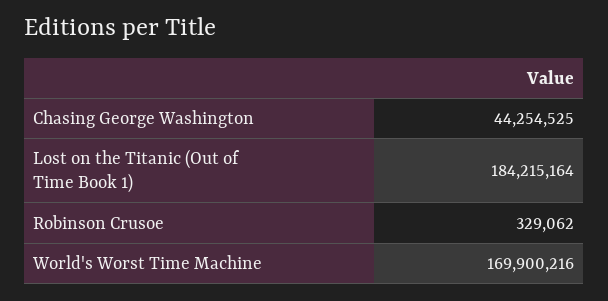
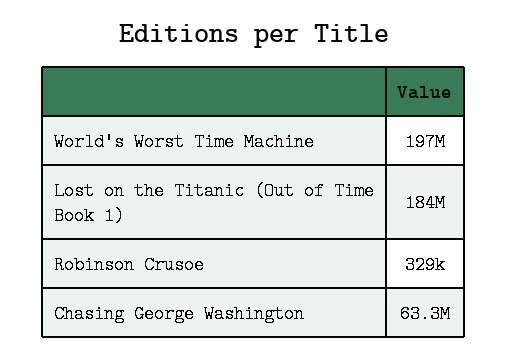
  {
-   "Chasing George Washington": 44254525,
+   "Chasing George Washington": 63300000,
    "Lost on the Titanic (Out of Time Book 1)": 184215164,
    "Robinson Crusoe": 329062,
-   "World's Worst Time Machine": 169900216
+   "World's Worst Time Machine": 197000000
  }

